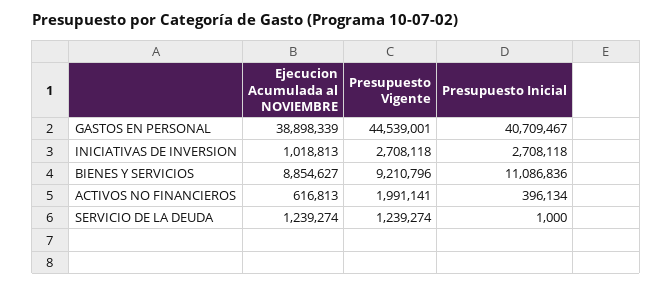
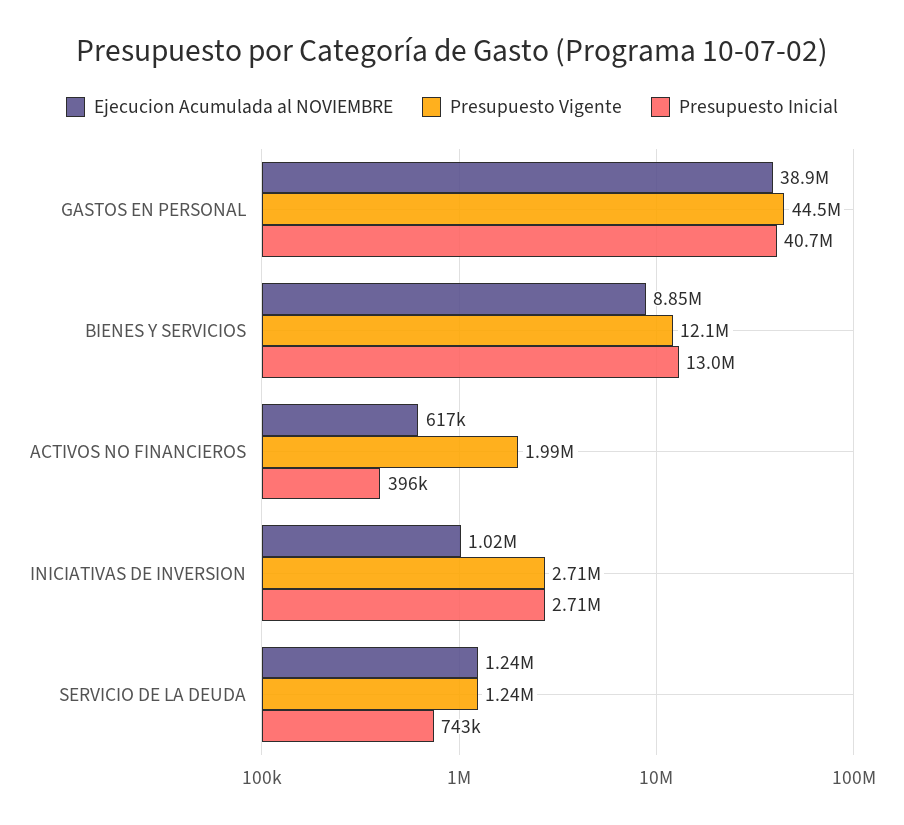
  {
    "Ejecucion Acumulada al NOVIEMBRE": {
      "GASTOS EN PERSONAL": 38898339,
      "INICIATIVAS DE INVERSION": 1018813,
      "BIENES Y SERVICIOS": 8854627,
      "ACTIVOS NO FINANCIEROS": 616813,
      "SERVICIO DE LA DEUDA": 1239274
    },
    "Presupuesto Vigente": {
      "GASTOS EN PERSONAL": 44539001,
      "INICIATIVAS DE INVERSION": 2708118,
-     "BIENES Y SERVICIOS": 9210796,
+     "BIENES Y SERVICIOS": 12100000,
      "ACTIVOS NO FINANCIEROS": 1991141,
      "SERVICIO DE LA DEUDA": 1239274
    },
    "Presupuesto Inicial": {
      "GASTOS EN PERSONAL": 40709467,
      "INICIATIVAS DE INVERSION": 2708118,
-     "BIENES Y SERVICIOS": 11086836,
+     "BIENES Y SERVICIOS": 13000000,
      "ACTIVOS NO FINANCIEROS": 396134,
-     "SERVICIO DE LA DEUDA": 1000
+     "SERVICIO DE LA DEUDA": 743000
    }
  }

